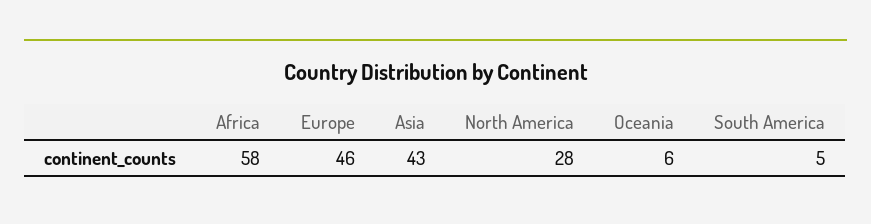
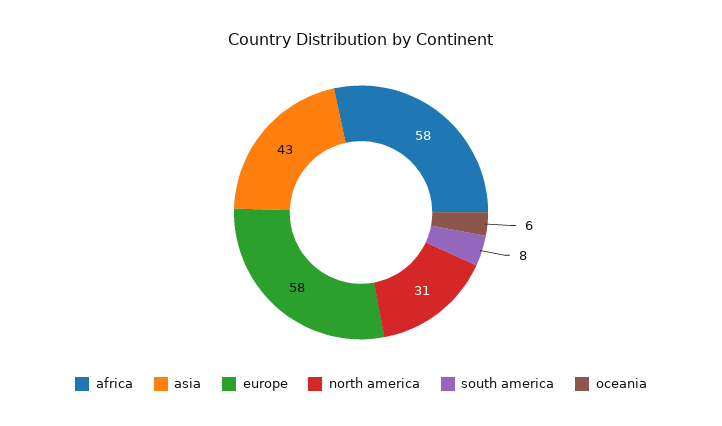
  {
    "Africa": 58,
-   "Europe": 46,
+   "Europe": 58,
    "Asia": 43,
-   "North America": 28,
+   "North America": 31,
    "Oceania": 6,
-   "South America": 5
+   "South America": 8
  }

